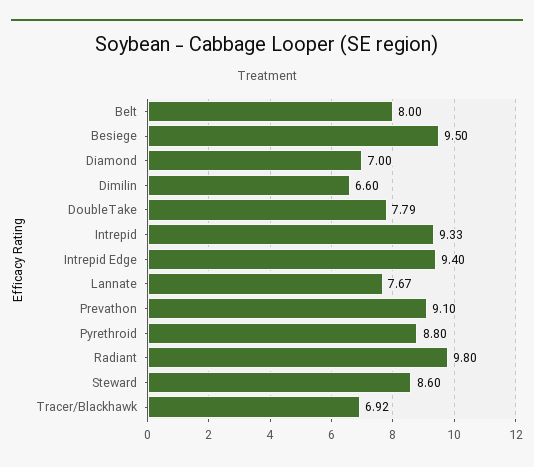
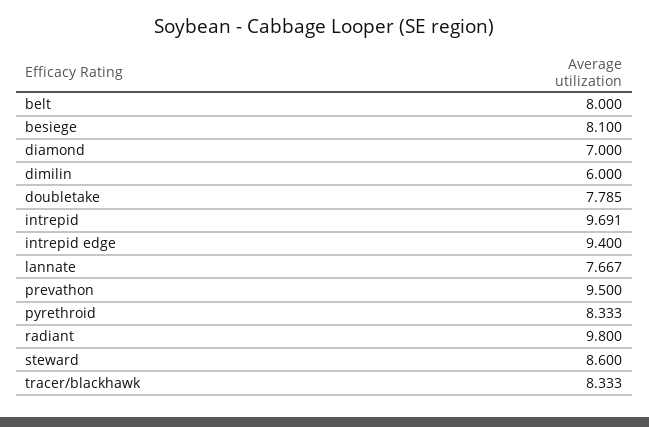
  {
    "Belt": 8,
-   "Besiege": 9.5,
+   "Besiege": 8.1,
    "Diamond": 7,
-   "Dimilin": 6.6,
+   "Dimilin": 6,
    "DoubleTake": 7.785,
-   "Intrepid": 9.33,
+   "Intrepid": 9.691,
    "Intrepid Edge": 9.4,
    "Lannate": 7.667,
-   "Prevathon": 9.1,
+   "Prevathon": 9.5,
-   "Pyrethroid": 8.8,
+   "Pyrethroid": 8.333,
    "Radiant": 9.8,
    "Steward": 8.6,
-   "Tracer/Blackhawk": 6.92
+   "Tracer/Blackhawk": 8.333
  }

